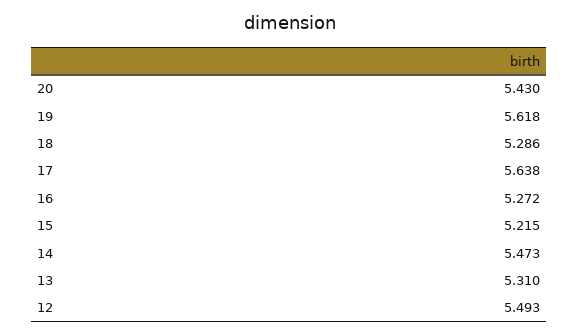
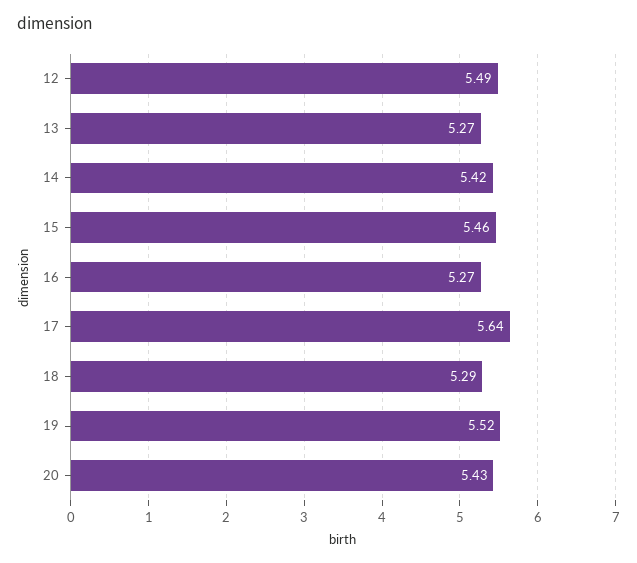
  {
    "20": 5.43,
-   "19": 5.618,
+   "19": 5.52,
    "18": 5.286,
    "17": 5.638,
    "16": 5.272,
-   "15": 5.215,
+   "15": 5.46,
-   "14": 5.473,
+   "14": 5.42,
-   "13": 5.31,
+   "13": 5.27,
    "12": 5.493
  }

